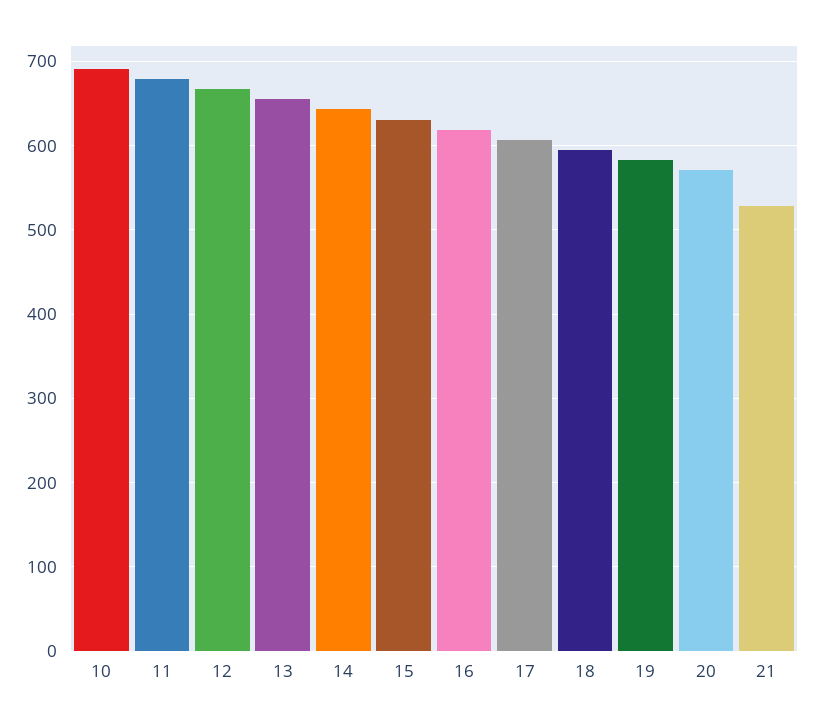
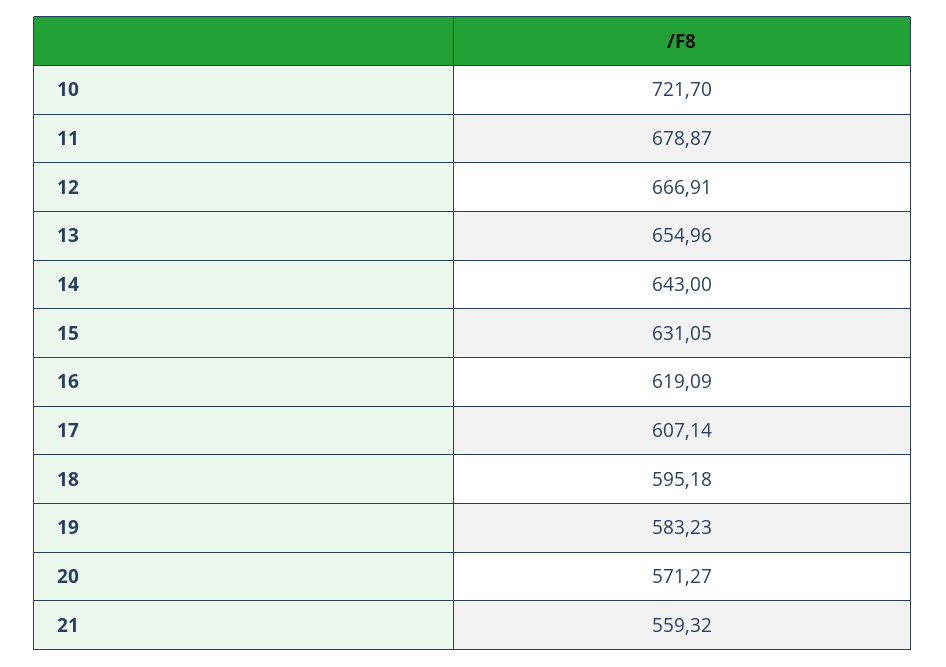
  {
-   "10": 690,
+   "10": 721.7,
    "11": 678.87,
    "12": 666.91,
    "13": 654.96,
    "14": 643,
    "15": 631.05,
    "16": 619.09,
    "17": 607.14,
    "18": 595.18,
    "19": 583.23,
    "20": 571.27,
-   "21": 530
+   "21": 559.32
  }

